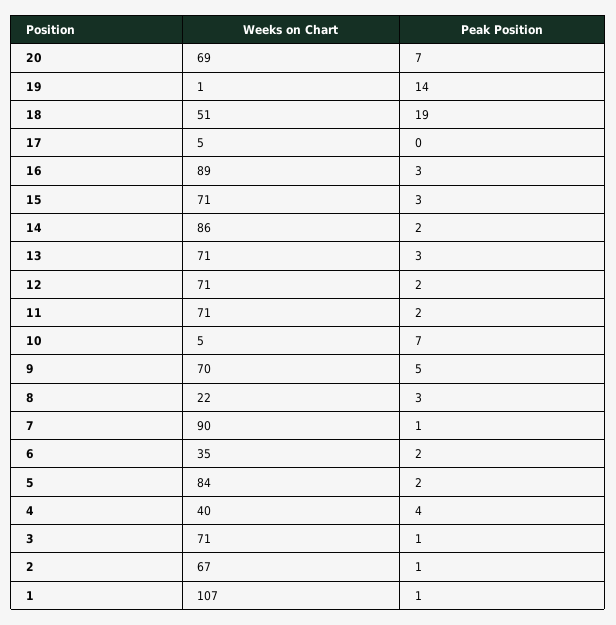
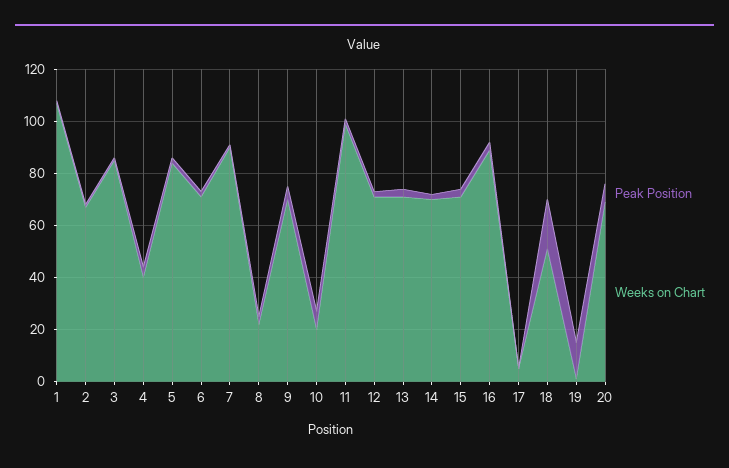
  {
    "Weeks on Chart": {
      "20": 69,
      "19": 1,
      "18": 51,
      "17": 5,
      "16": 89,
      "15": 71,
-     "14": 86,
+     "14": 70,
      "13": 71,
      "12": 71,
-     "11": 71,
+     "11": 100,
-     "10": 5,
+     "10": 20,
      "9": 70,
      "8": 22,
      "7": 90,
-     "6": 35,
+     "6": 70,
      "5": 84,
      "4": 40,
-     "3": 71,
+     "3": 85,
      "2": 67,
      "1": 107
    },
    "Peak Position": {
      "20": 7,
      "19": 14,
      "18": 19,
      "17": 0,
      "16": 3,
      "15": 3,
      "14": 2,
      "13": 3,
      "12": 2,
      "11": 2,
      "10": 7,
      "9": 5,
      "8": 3,
      "7": 1,
      "6": 2,
      "5": 2,
      "4": 4,
      "3": 1,
      "2": 1,
      "1": 1
    }
  }

